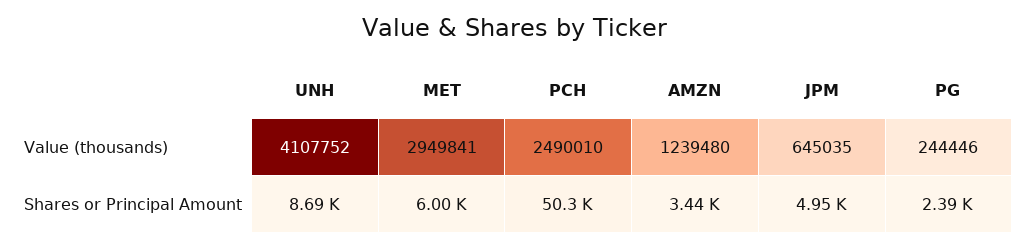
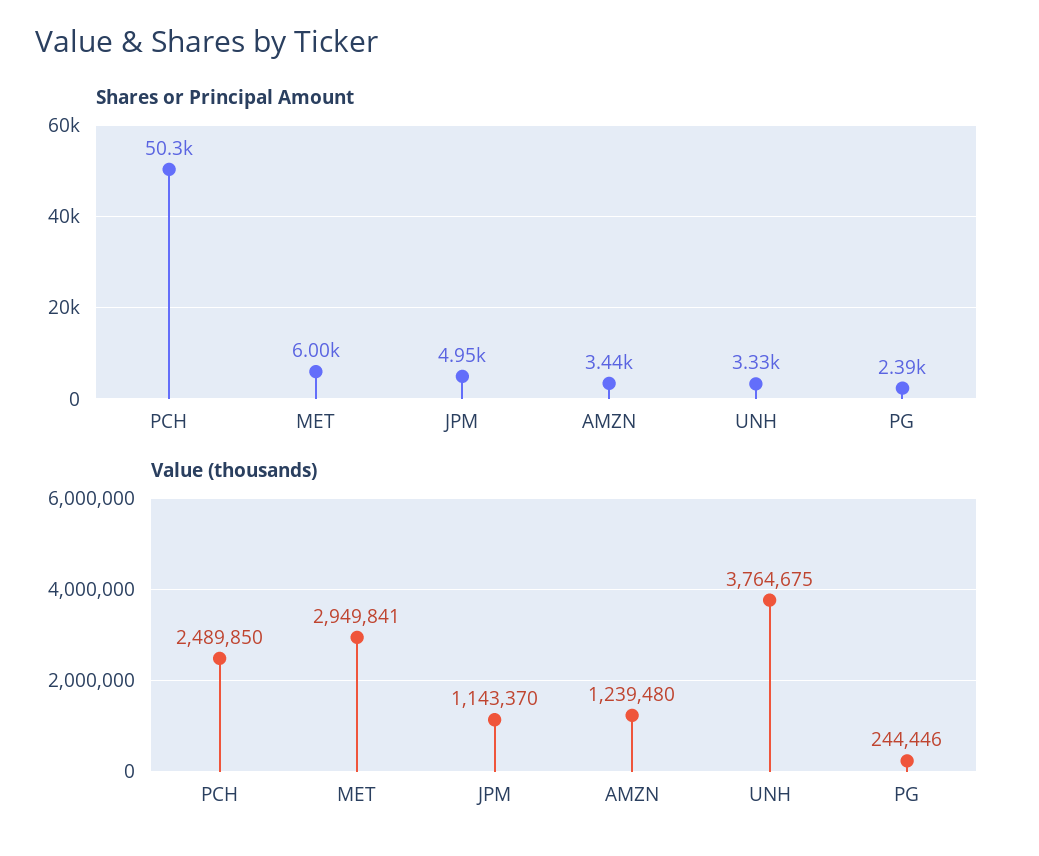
  {
    "Value (thousands)": {
-     "UNH": 4107752,
+     "UNH": 3764675,
      "MET": 2949841,
-     "PCH": 2490010,
+     "PCH": 2489850,
      "AMZN": 1239480,
-     "JPM": 645035,
+     "JPM": 1143370,
      "PG": 244446
    },
    "Shares or Principal Amount": {
-     "UNH": 8690,
+     "UNH": 3330,
      "MET": 6000,
      "PCH": 50300,
      "AMZN": 3440,
      "JPM": 4950,
      "PG": 2390
    }
  }

